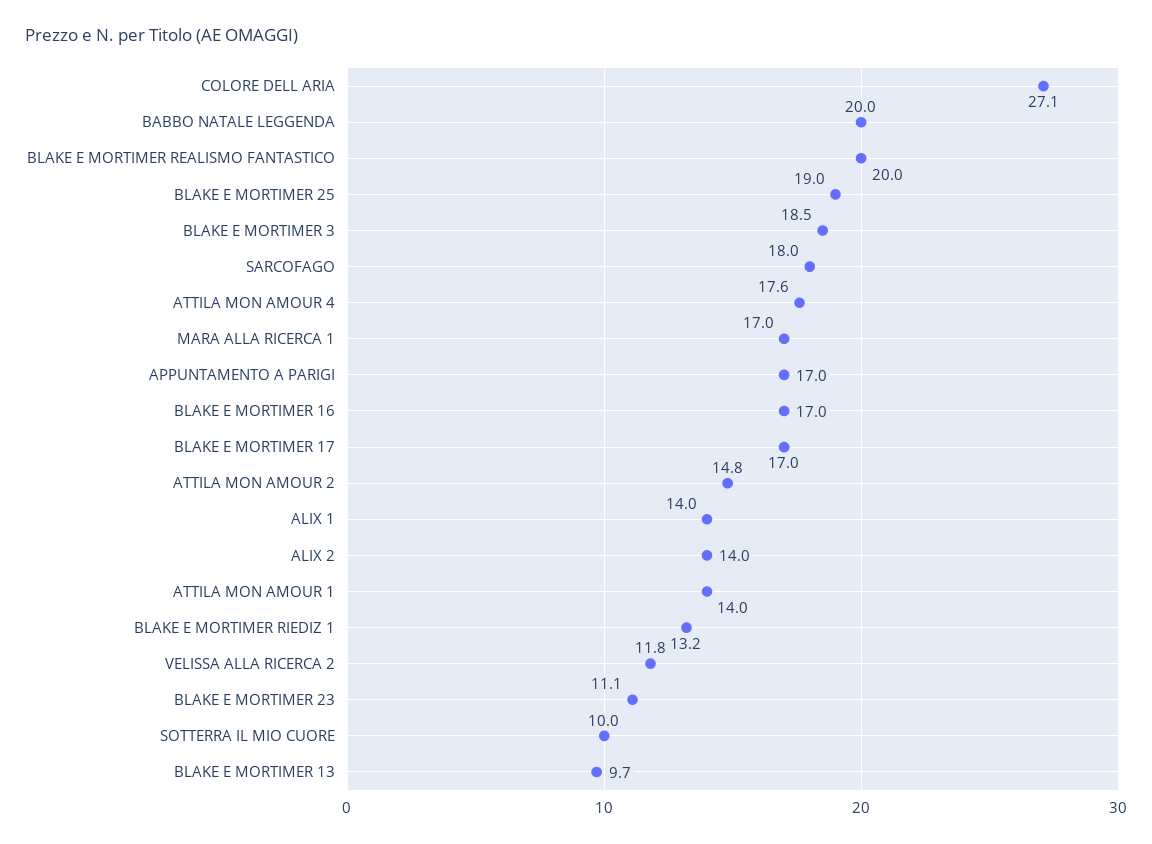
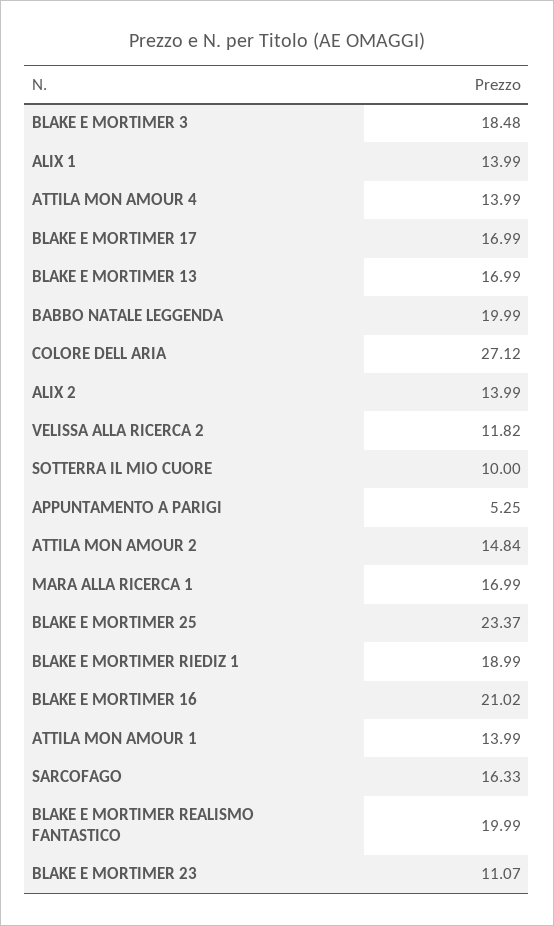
  {
    "COLORE DELL ARIA": 27.12,
    "BABBO NATALE LEGGENDA": 19.99,
    "BLAKE E MORTIMER REALISMO FANTASTICO": 19.99,
-   "BLAKE E MORTIMER 25": 19,
+   "BLAKE E MORTIMER 25": 23.37,
    "BLAKE E MORTIMER 3": 18.48,
-   "SARCOFAGO": 18,
+   "SARCOFAGO": 16.33,
-   "ATTILA MON AMOUR 4": 17.6,
+   "ATTILA MON AMOUR 4": 13.99,
    "MARA ALLA RICERCA 1": 16.99,
-   "APPUNTAMENTO A PARIGI": 17,
+   "APPUNTAMENTO A PARIGI": 5.25,
-   "BLAKE E MORTIMER 16": 17,
+   "BLAKE E MORTIMER 16": 21.02,
    "BLAKE E MORTIMER 17": 16.99,
    "ATTILA MON AMOUR 2": 14.84,
    "ALIX 1": 13.99,
    "ALIX 2": 13.99,
    "ATTILA MON AMOUR 1": 13.99,
-   "BLAKE E MORTIMER RIEDIZ 1": 13.2,
+   "BLAKE E MORTIMER RIEDIZ 1": 18.99,
    "VELISSA ALLA RICERCA 2": 11.82,
    "BLAKE E MORTIMER 23": 11.07,
    "SOTTERRA IL MIO CUORE": 10,
-   "BLAKE E MORTIMER 13": 9.7
+   "BLAKE E MORTIMER 13": 16.99
  }

